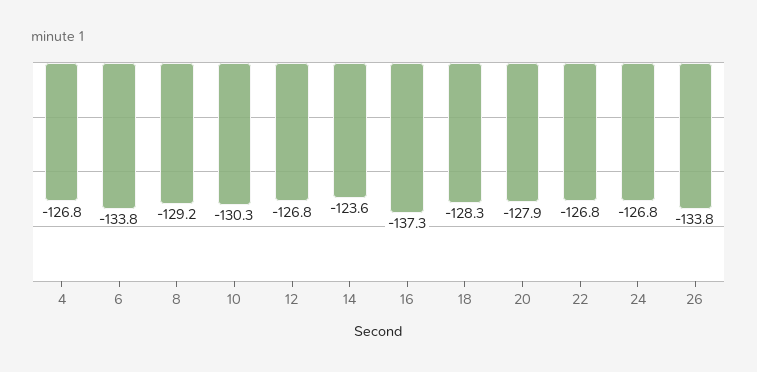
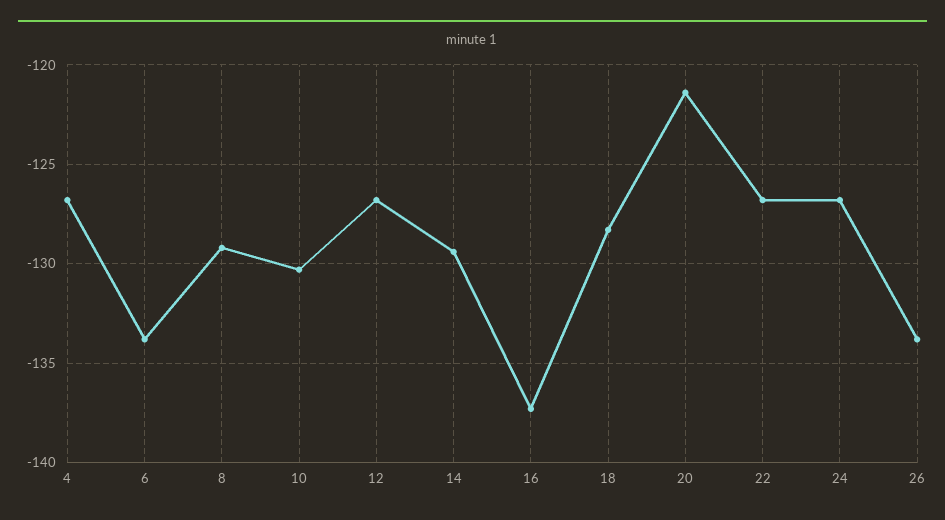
  {
    "4": -126.8,
    "6": -133.8,
    "8": -129.2,
    "10": -130.3,
    "12": -126.8,
-   "14": -123.6,
+   "14": -129.5,
    "16": -137.3,
    "18": -128.3,
-   "20": -127.9,
+   "20": -121.5,
    "22": -126.8,
    "24": -126.8,
    "26": -133.8
  }

